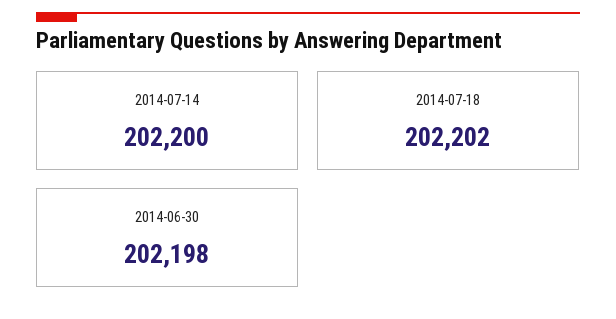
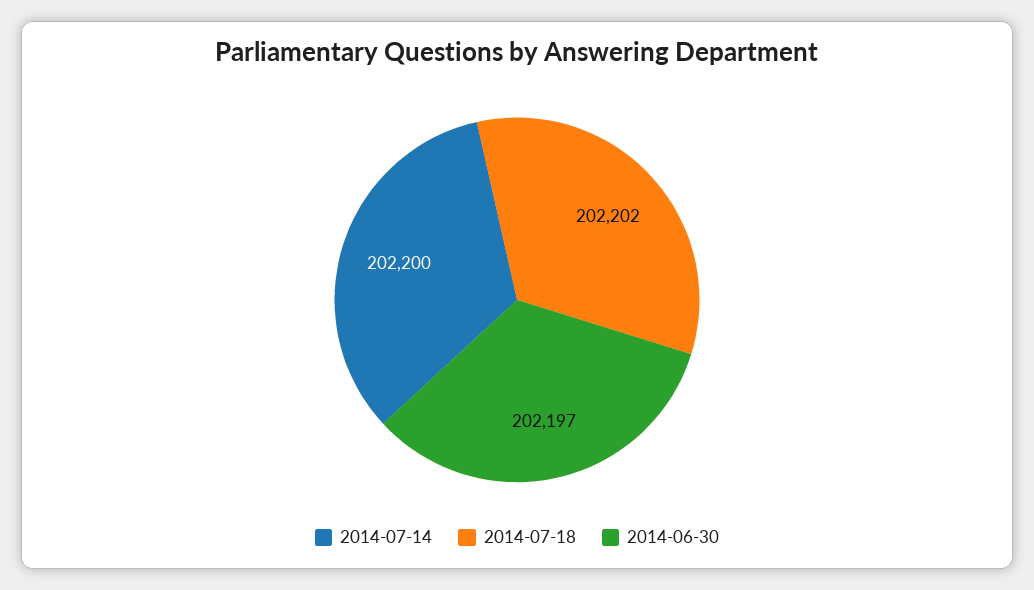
  {
    "2014-07-14": 202200,
    "2014-07-18": 202202,
-   "2014-06-30": 202198
+   "2014-06-30": 202197
  }

